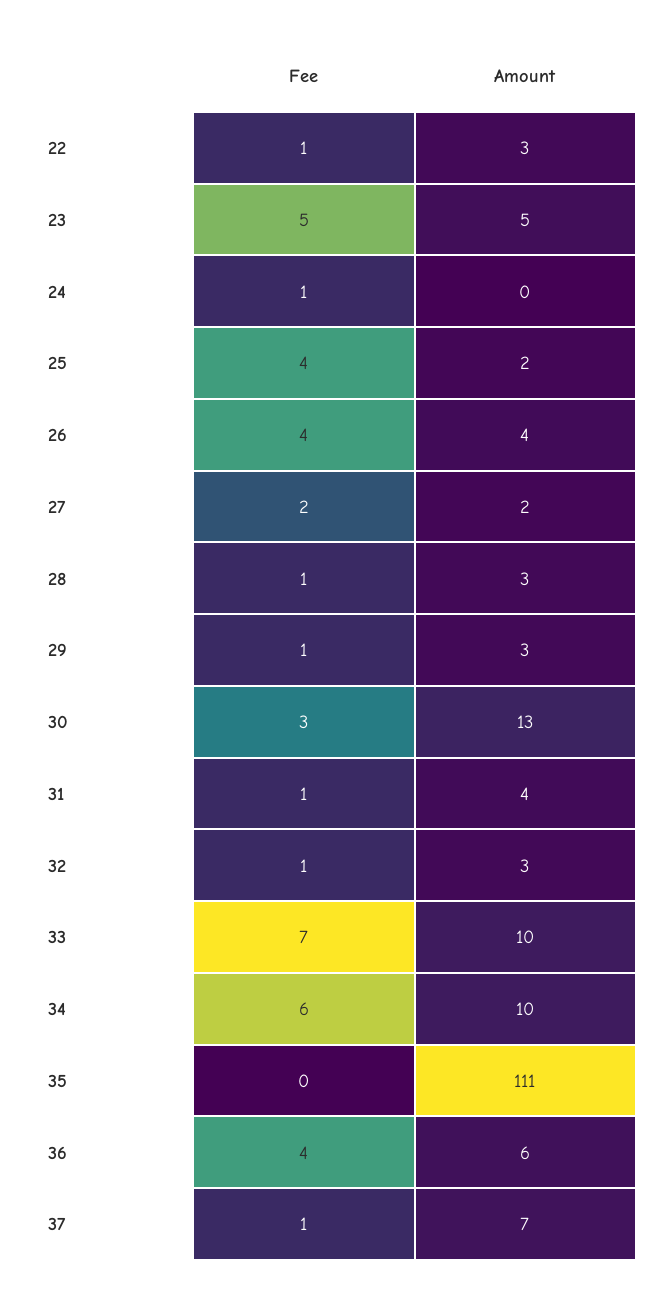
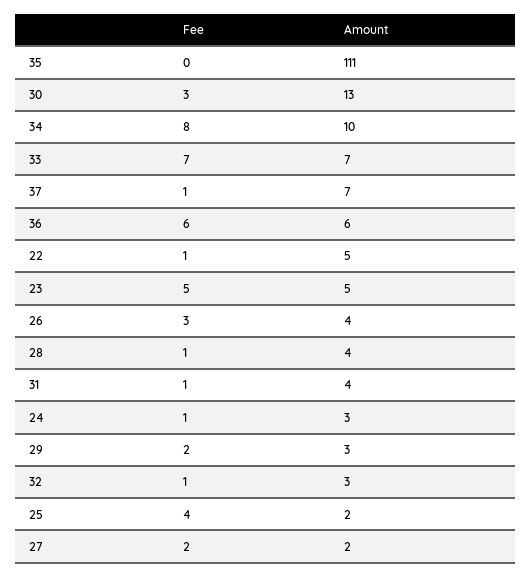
  {
    "Fee": {
      "22": 1,
      "23": 5,
      "24": 1,
      "25": 4,
-     "26": 4,
+     "26": 3,
      "27": 2,
      "28": 1,
-     "29": 1,
+     "29": 2,
      "30": 3,
      "31": 1,
      "32": 1,
      "33": 7,
-     "34": 6,
+     "34": 8,
      "35": 0,
-     "36": 4,
+     "36": 6,
      "37": 1
    },
    "Amount": {
-     "22": 3,
+     "22": 5,
      "23": 5,
-     "24": 0,
+     "24": 3,
      "25": 2,
      "26": 4,
      "27": 2,
-     "28": 3,
+     "28": 4,
      "29": 3,
      "30": 13,
      "31": 4,
      "32": 3,
-     "33": 10,
+     "33": 7,
      "34": 10,
      "35": 111,
      "36": 6,
      "37": 7
    }
  }

